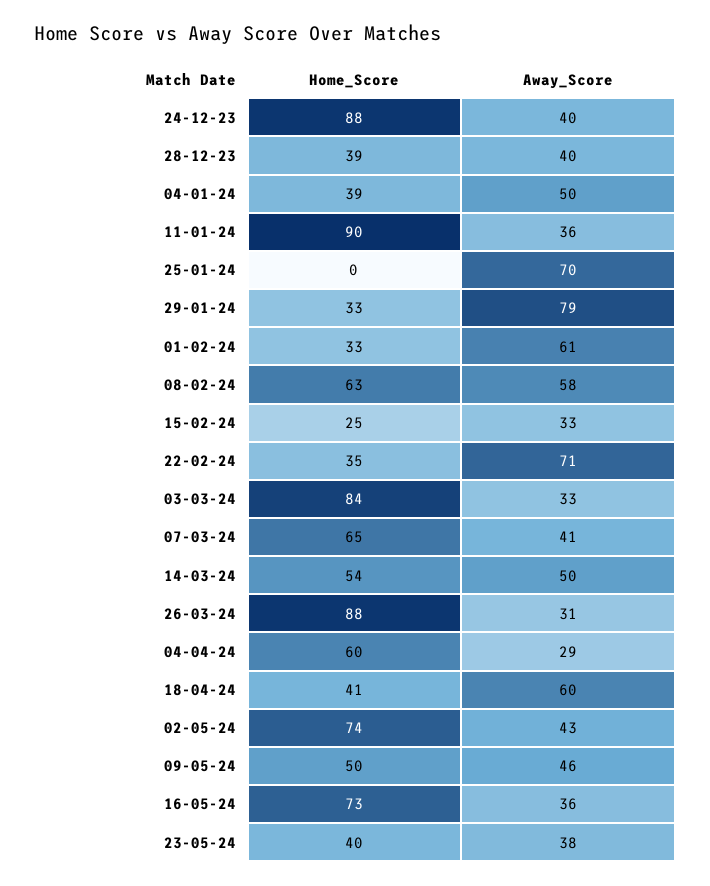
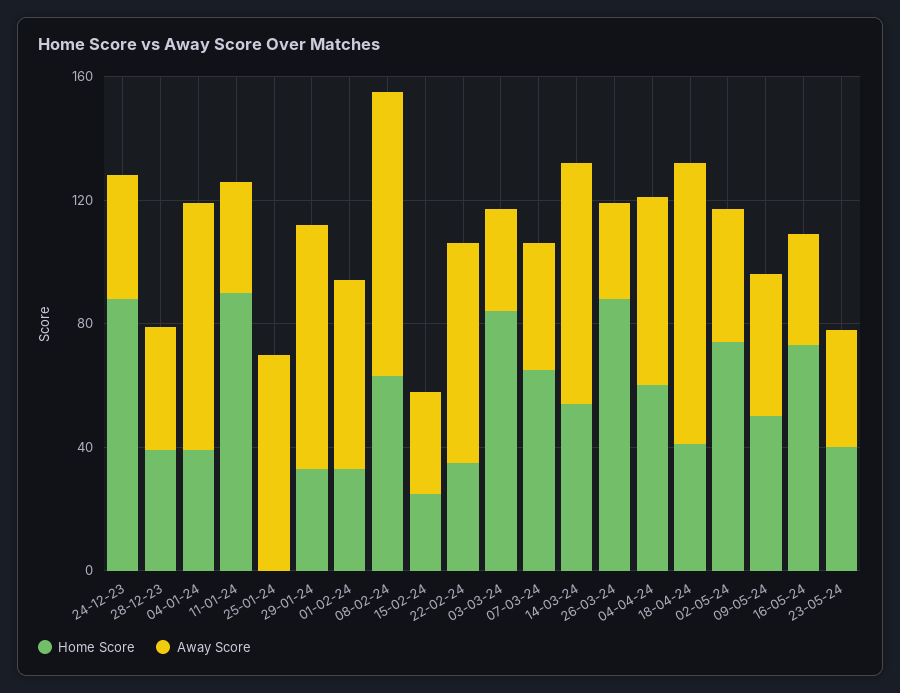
  {
    "Home_Score": {
      "24-12-23": 88,
      "28-12-23": 39,
      "04-01-24": 39,
      "11-01-24": 90,
      "25-01-24": 0,
      "29-01-24": 33,
      "01-02-24": 33,
      "08-02-24": 63,
      "15-02-24": 25,
      "22-02-24": 35,
      "03-03-24": 84,
      "07-03-24": 65,
      "14-03-24": 54,
      "26-03-24": 88,
      "04-04-24": 60,
      "18-04-24": 41,
      "02-05-24": 74,
      "09-05-24": 50,
      "16-05-24": 73,
      "23-05-24": 40
    },
    "Away_Score": {
      "24-12-23": 40,
      "28-12-23": 40,
-     "04-01-24": 50,
+     "04-01-24": 80,
      "11-01-24": 36,
      "25-01-24": 70,
      "29-01-24": 79,
      "01-02-24": 61,
-     "08-02-24": 58,
+     "08-02-24": 90,
      "15-02-24": 33,
      "22-02-24": 71,
      "03-03-24": 33,
      "07-03-24": 41,
-     "14-03-24": 50,
+     "14-03-24": 80,
      "26-03-24": 31,
-     "04-04-24": 29,
+     "04-04-24": 60,
-     "18-04-24": 60,
+     "18-04-24": 90,
      "02-05-24": 43,
      "09-05-24": 46,
      "16-05-24": 36,
      "23-05-24": 38
    }
  }

